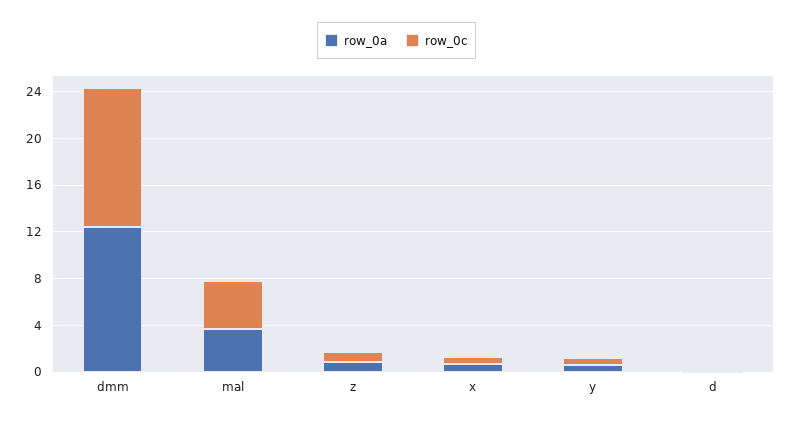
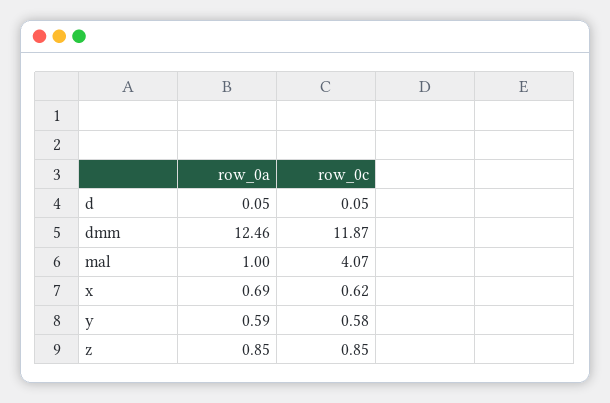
  {
    "row_0a": {
      "dmm": 12.46,
-     "mal": 4,
+     "mal": 1,
      "z": 0.85,
      "x": 0.69,
      "y": 0.59,
      "d": 0.05
    },
    "row_0c": {
      "dmm": 11.87,
      "mal": 4.07,
      "z": 0.85,
      "x": 0.62,
      "y": 0.58,
      "d": 0.05
    }
  }

